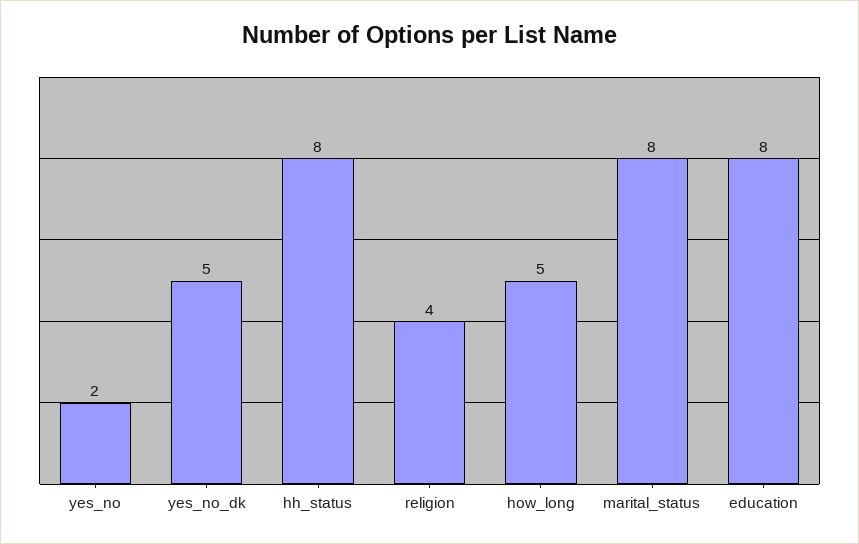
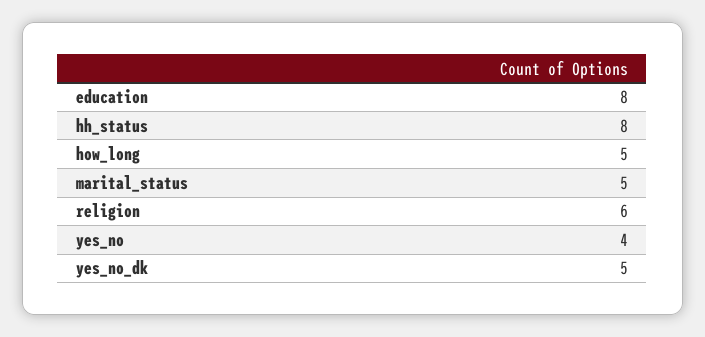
  {
-   "yes_no": 2,
+   "yes_no": 4,
    "yes_no_dk": 5,
    "hh_status": 8,
-   "religion": 4,
+   "religion": 6,
    "how_long": 5,
-   "marital_status": 8,
+   "marital_status": 5,
    "education": 8
  }

